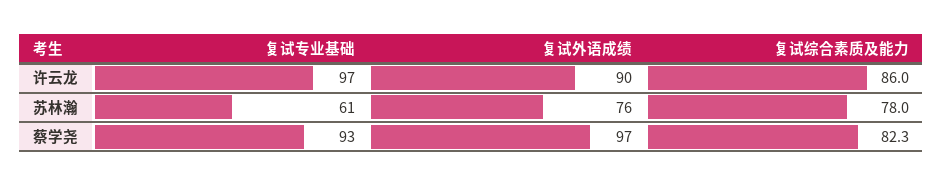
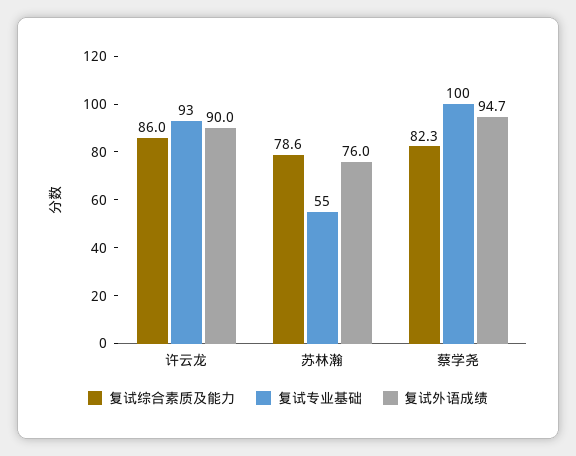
  {
    "复试专业基础": {
-     "许云龙": 97,
+     "许云龙": 93,
-     "苏林瀚": 61,
+     "苏林瀚": 55,
-     "蔡学尧": 93
+     "蔡学尧": 100
    },
    "复试外语成绩": {
      "许云龙": 90,
      "苏林瀚": 76,
-     "蔡学尧": 97
+     "蔡学尧": 94.7
    },
    "复试综合素质及能力": {
      "许云龙": 86,
-     "苏林瀚": 78,
+     "苏林瀚": 78.6,
      "蔡学尧": 82.3
    }
  }

